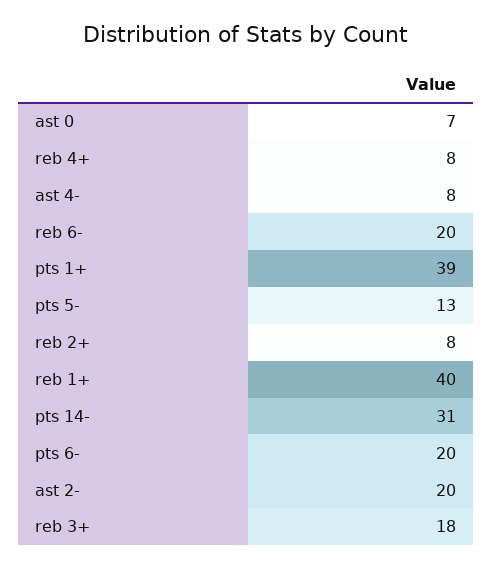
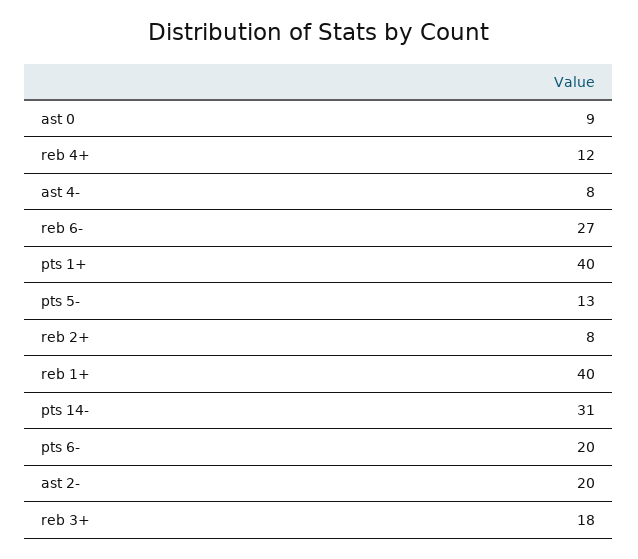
  {
-   "ast 0": 7,
+   "ast 0": 9,
-   "reb 4+": 8,
+   "reb 4+": 12,
    "ast 4-": 8,
-   "reb 6-": 20,
+   "reb 6-": 27,
-   "pts 1+": 39,
+   "pts 1+": 40,
    "pts 5-": 13,
    "reb 2+": 8,
    "reb 1+": 40,
    "pts 14-": 31,
    "pts 6-": 20,
    "ast 2-": 20,
    "reb 3+": 18
  }

